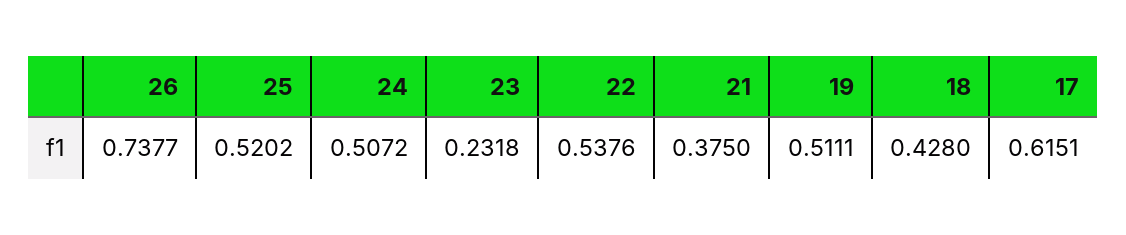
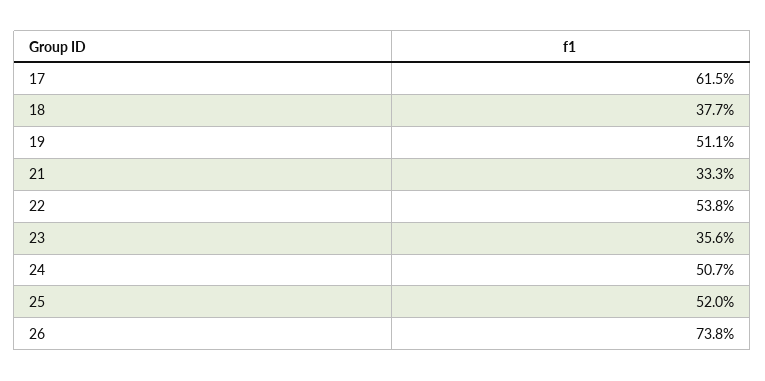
  {
    "26": 0.7377,
    "25": 0.5202,
    "24": 0.5072,
-   "23": 0.2318,
+   "23": 0.356,
    "22": 0.5376,
-   "21": 0.375,
+   "21": 0.333,
    "19": 0.5111,
-   "18": 0.428,
+   "18": 0.377,
    "17": 0.6151
  }

